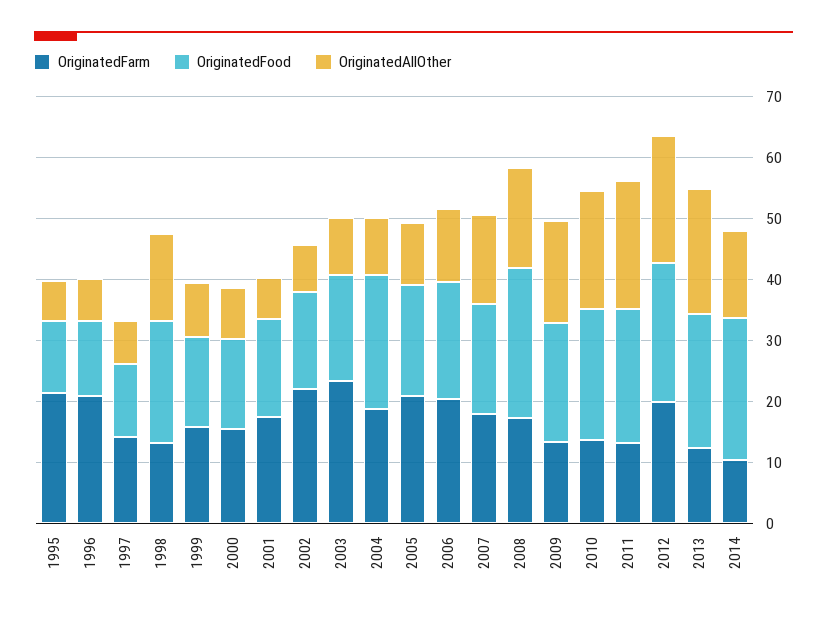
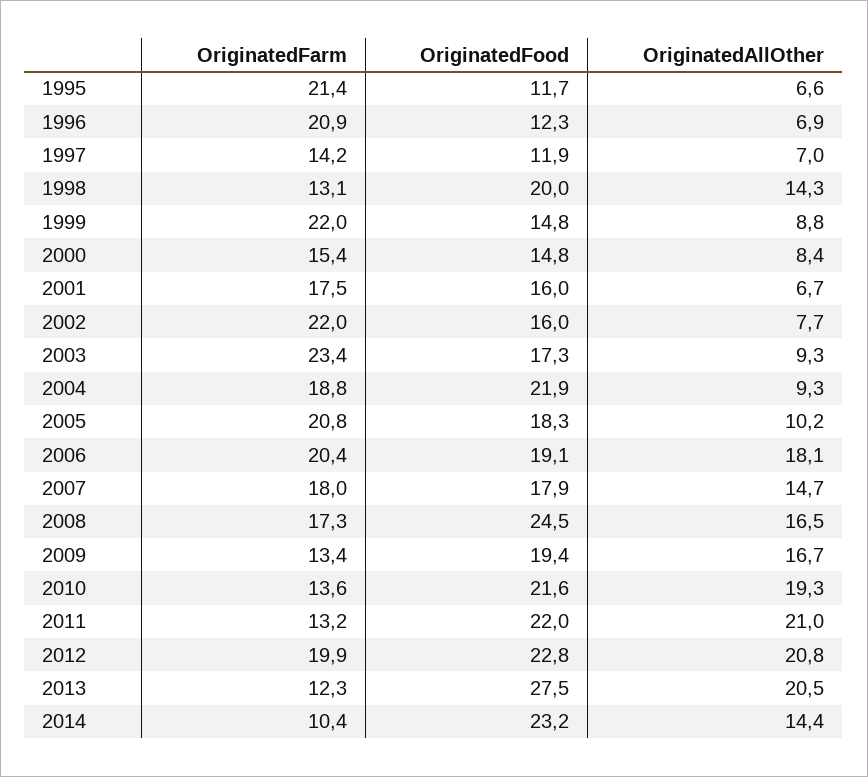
  {
    "OriginatedFarm": {
      "1995": 21.4,
      "1996": 20.9,
      "1997": 14.2,
      "1998": 13.1,
-     "1999": 16,
+     "1999": 22,
      "2000": 15.4,
      "2001": 17.5,
      "2002": 22,
      "2003": 23.4,
      "2004": 18.8,
      "2005": 20.8,
      "2006": 20.4,
      "2007": 18,
      "2008": 17.3,
      "2009": 13.4,
      "2010": 13.6,
      "2011": 13.2,
      "2012": 19.9,
      "2013": 12.3,
      "2014": 10.4
    },
    "OriginatedFood": {
      "1995": 11.7,
      "1996": 12.3,
      "1997": 11.9,
      "1998": 20,
      "1999": 14.8,
      "2000": 14.8,
      "2001": 16,
      "2002": 16,
      "2003": 17.3,
      "2004": 21.9,
      "2005": 18.3,
      "2006": 19.1,
      "2007": 17.9,
      "2008": 24.5,
      "2009": 19.4,
      "2010": 21.6,
      "2011": 22,
      "2012": 22.8,
-     "2013": 22,
+     "2013": 27.5,
      "2014": 23.2
    },
    "OriginatedAllOther": {
      "1995": 6.6,
      "1996": 6.9,
      "1997": 7,
      "1998": 14.3,
      "1999": 8.8,
      "2000": 8.4,
      "2001": 6.7,
      "2002": 7.7,
      "2003": 9.3,
      "2004": 9.3,
      "2005": 10.2,
-     "2006": 12,
+     "2006": 18.1,
      "2007": 14.7,
      "2008": 16.5,
      "2009": 16.7,
      "2010": 19.3,
      "2011": 21,
      "2012": 20.8,
      "2013": 20.5,
      "2014": 14.4
    }
  }

